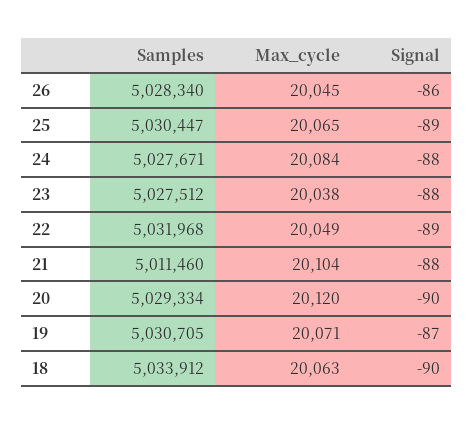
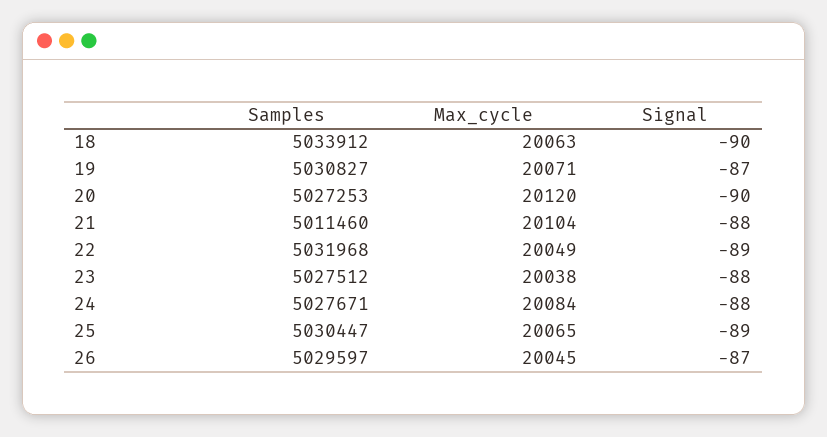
  {
    "Samples": {
-     "26": 5028340,
+     "26": 5029597,
      "25": 5030447,
      "24": 5027671,
      "23": 5027512,
      "22": 5031968,
      "21": 5011460,
-     "20": 5029334,
+     "20": 5027253,
-     "19": 5030705,
+     "19": 5030827,
      "18": 5033912
    },
    "Max_cycle": {
      "26": 20045,
      "25": 20065,
      "24": 20084,
      "23": 20038,
      "22": 20049,
      "21": 20104,
      "20": 20120,
      "19": 20071,
      "18": 20063
    },
    "Signal": {
-     "26": -86,
+     "26": -87,
      "25": -89,
      "24": -88,
      "23": -88,
      "22": -89,
      "21": -88,
      "20": -90,
      "19": -87,
      "18": -90
    }
  }

